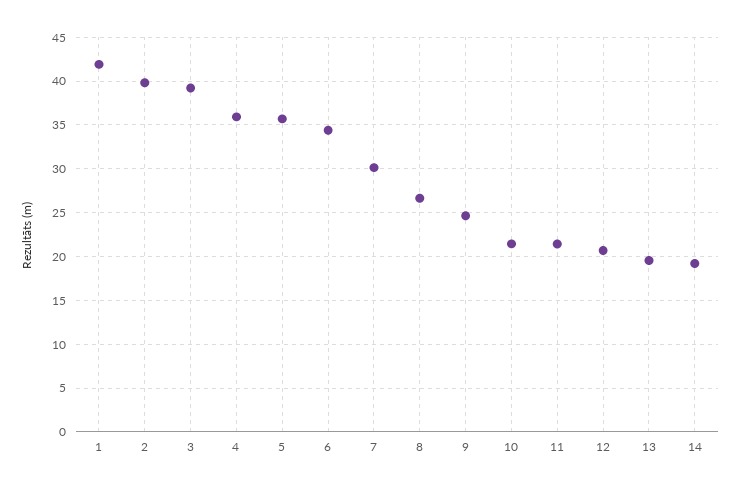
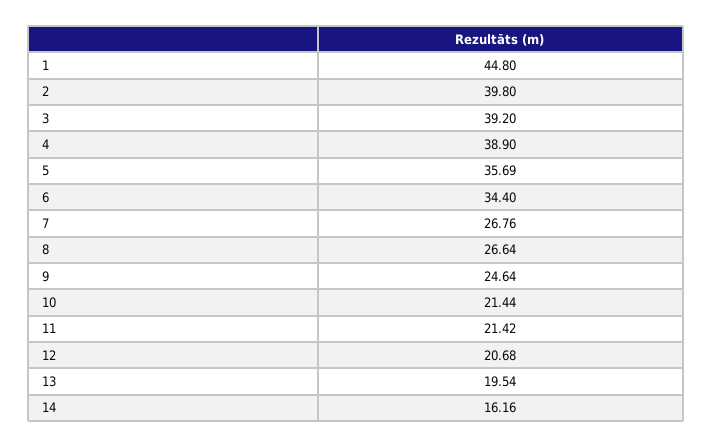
  {
-   "1": 42,
+   "1": 44.8,
    "2": 39.8,
    "3": 39.2,
-   "4": 36,
+   "4": 38.9,
    "5": 35.69,
    "6": 34.4,
-   "7": 30,
+   "7": 26.76,
    "8": 26.64,
    "9": 24.64,
    "10": 21.44,
    "11": 21.42,
    "12": 20.68,
    "13": 19.54,
-   "14": 19
+   "14": 16.16
  }

